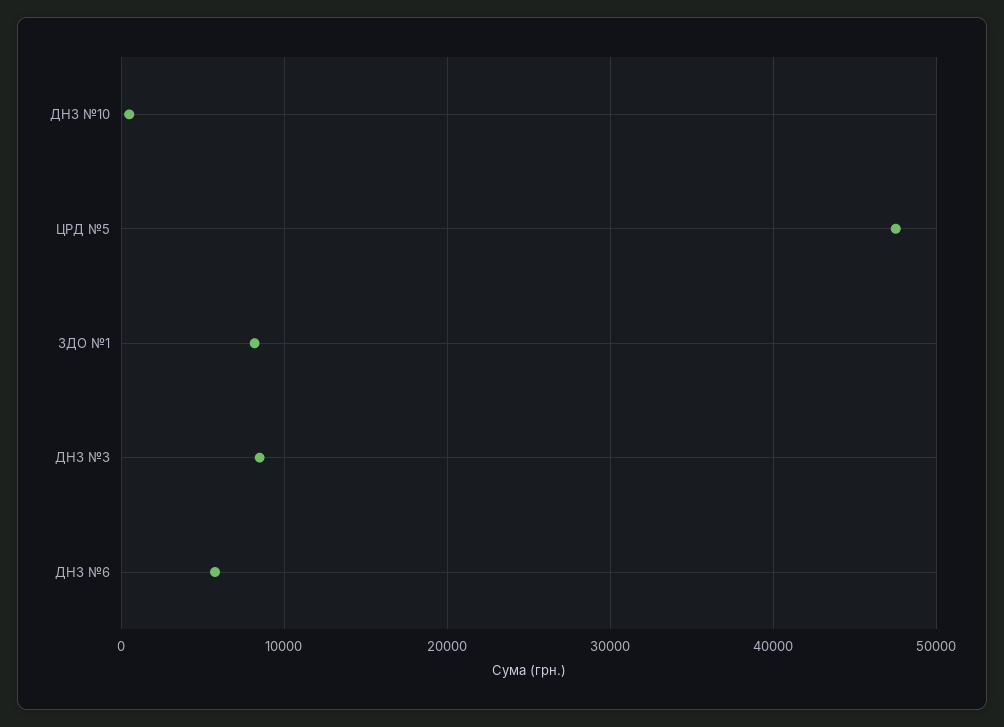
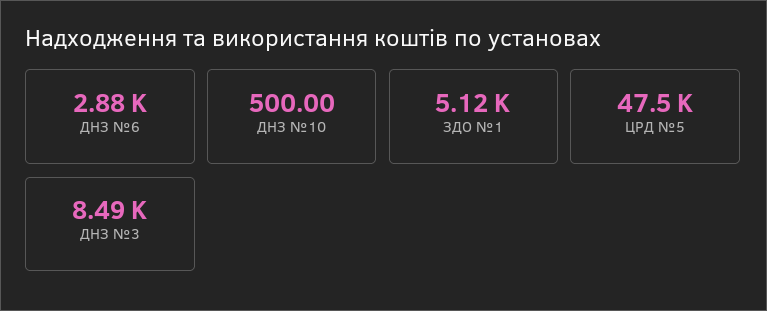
  {
    "ДНЗ №10": 500,
    "ЦРД №5": 47500,
-   "ЗДО №1": 8000,
+   "ЗДО №1": 5120,
    "ДНЗ №3": 8490,
-   "ДНЗ №6": 6000
+   "ДНЗ №6": 2880
  }

